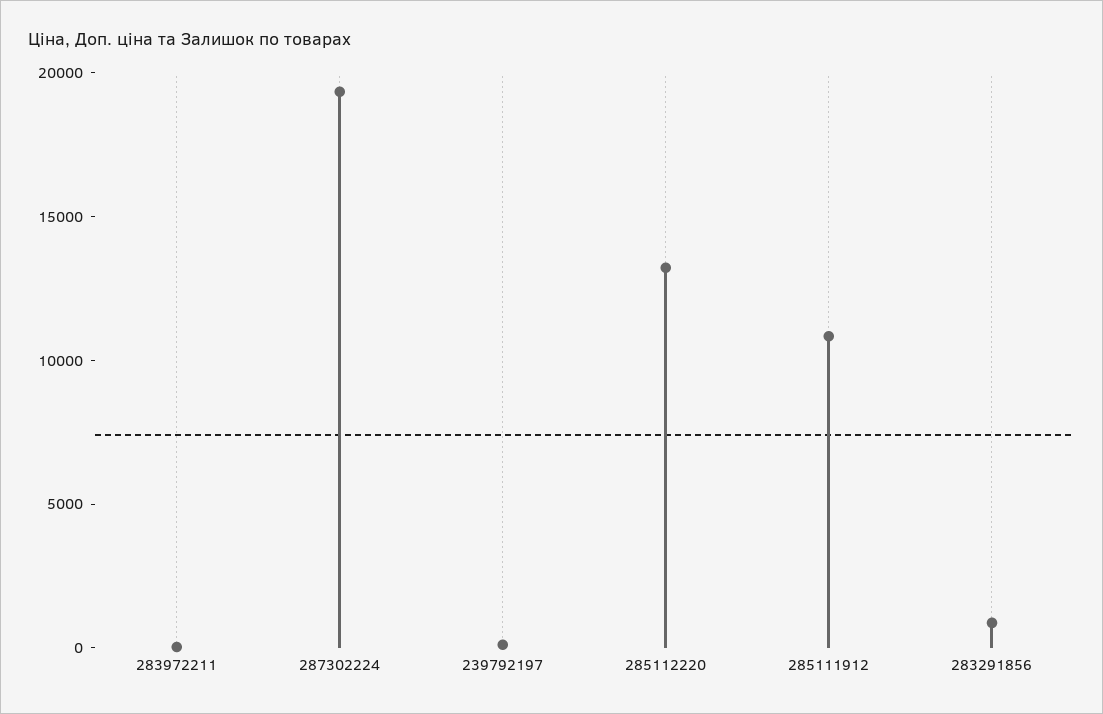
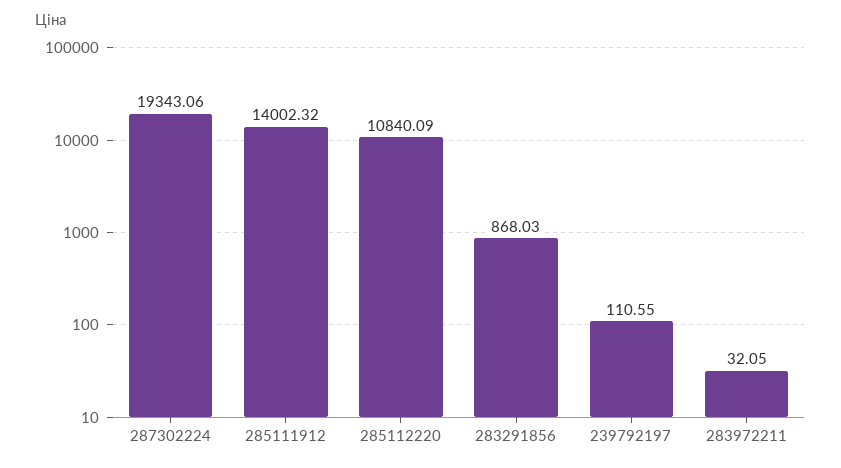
  {
    "283972211": 32.05,
    "287302224": 19343.06,
    "239792197": 110.55,
-   "285112220": 13000,
+   "285112220": 10840.09,
-   "285111912": 11000,
+   "285111912": 14002.32,
    "283291856": 868.03
  }

